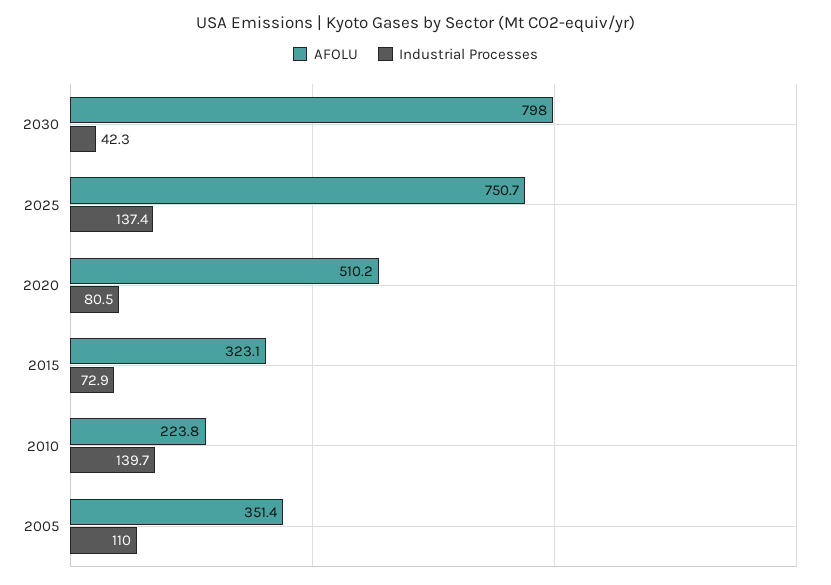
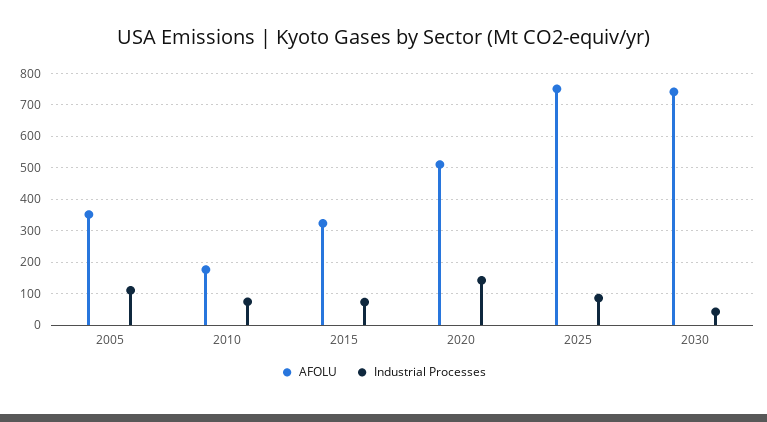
  {
    "AFOLU": {
-     "2030": 798,
+     "2030": 740,
      "2025": 750.7,
      "2020": 510.2,
      "2015": 323.1,
-     "2010": 223.8,
+     "2010": 180,
      "2005": 351.4
    },
    "Industrial Processes": {
      "2030": 42.3,
-     "2025": 137.4,
+     "2025": 80,
-     "2020": 80.5,
+     "2020": 140,
      "2015": 72.9,
-     "2010": 139.7,
+     "2010": 80,
      "2005": 110
    }
  }

